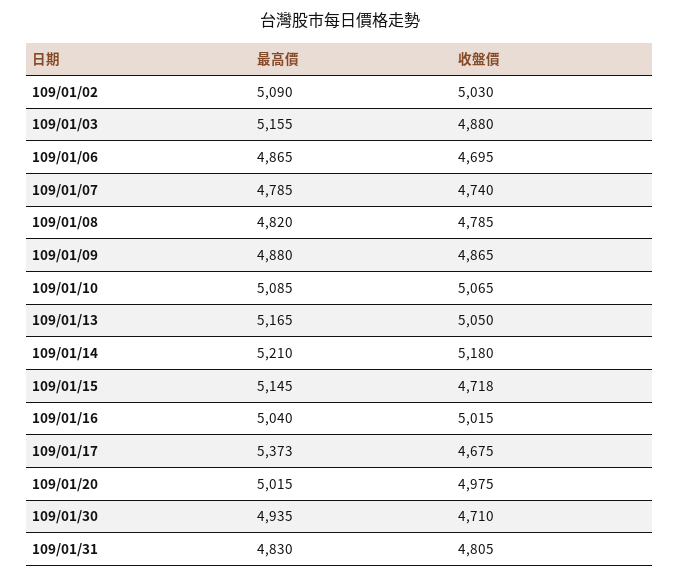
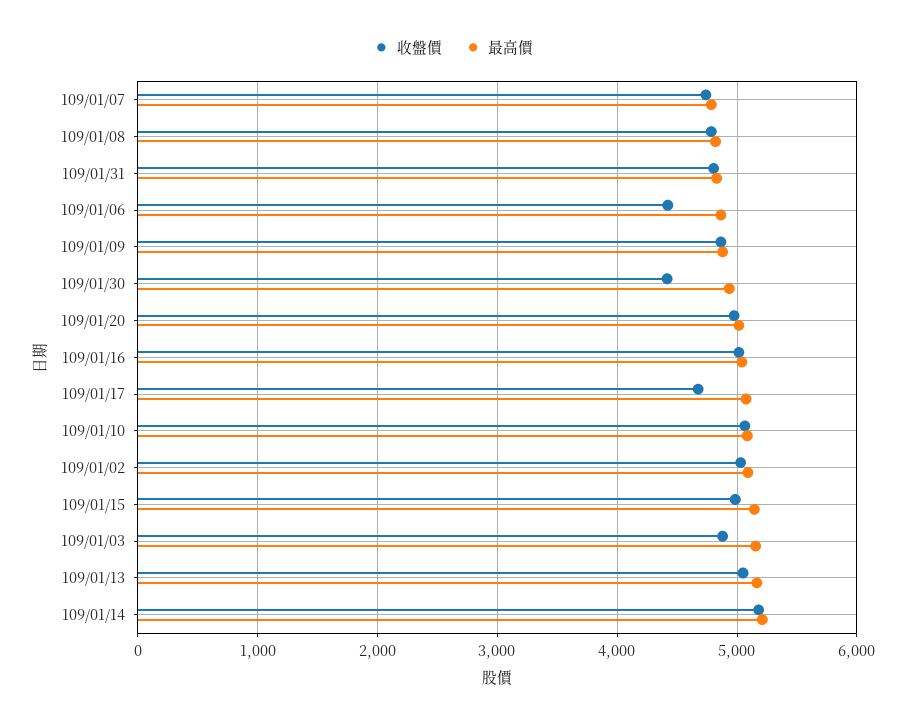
  {
    "最高價": {
      "109/01/02": 5090,
      "109/01/03": 5155,
      "109/01/06": 4865,
      "109/01/07": 4785,
      "109/01/08": 4820,
      "109/01/09": 4880,
      "109/01/10": 5085,
      "109/01/13": 5165,
      "109/01/14": 5210,
      "109/01/15": 5145,
      "109/01/16": 5040,
-     "109/01/17": 5373,
+     "109/01/17": 5100,
      "109/01/20": 5015,
      "109/01/30": 4935,
      "109/01/31": 4830
    },
    "收盤價": {
      "109/01/02": 5030,
      "109/01/03": 4880,
-     "109/01/06": 4695,
+     "109/01/06": 4400,
      "109/01/07": 4740,
      "109/01/08": 4785,
      "109/01/09": 4865,
      "109/01/10": 5065,
      "109/01/13": 5050,
      "109/01/14": 5180,
-     "109/01/15": 4718,
+     "109/01/15": 5000,
      "109/01/16": 5015,
      "109/01/17": 4675,
      "109/01/20": 4975,
-     "109/01/30": 4710,
+     "109/01/30": 4400,
      "109/01/31": 4805
    }
  }

